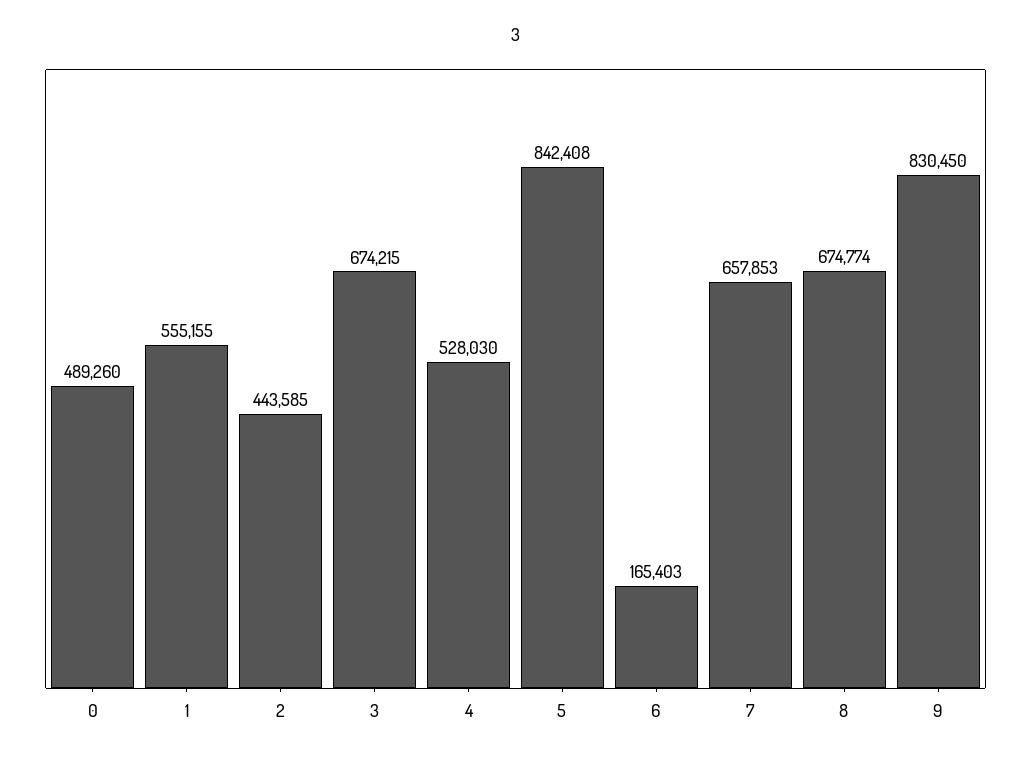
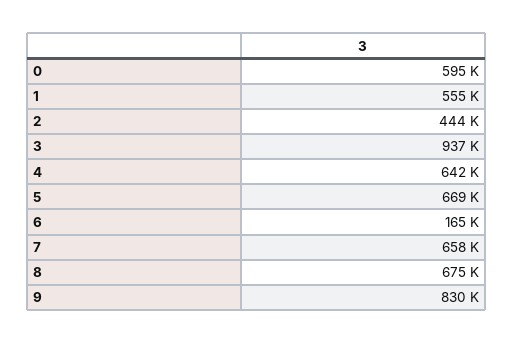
  {
-   "0": 489260,
+   "0": 595000,
    "1": 555155,
    "2": 443585,
-   "3": 674215,
+   "3": 937000,
-   "4": 528030,
+   "4": 642000,
-   "5": 842408,
+   "5": 669000,
    "6": 165403,
    "7": 657853,
    "8": 674774,
    "9": 830450
  }

